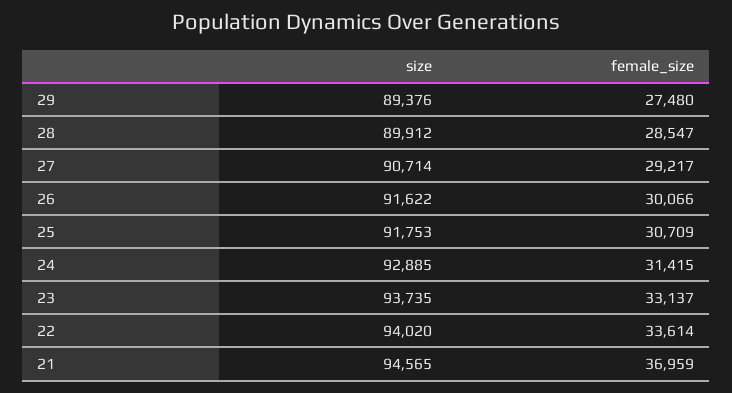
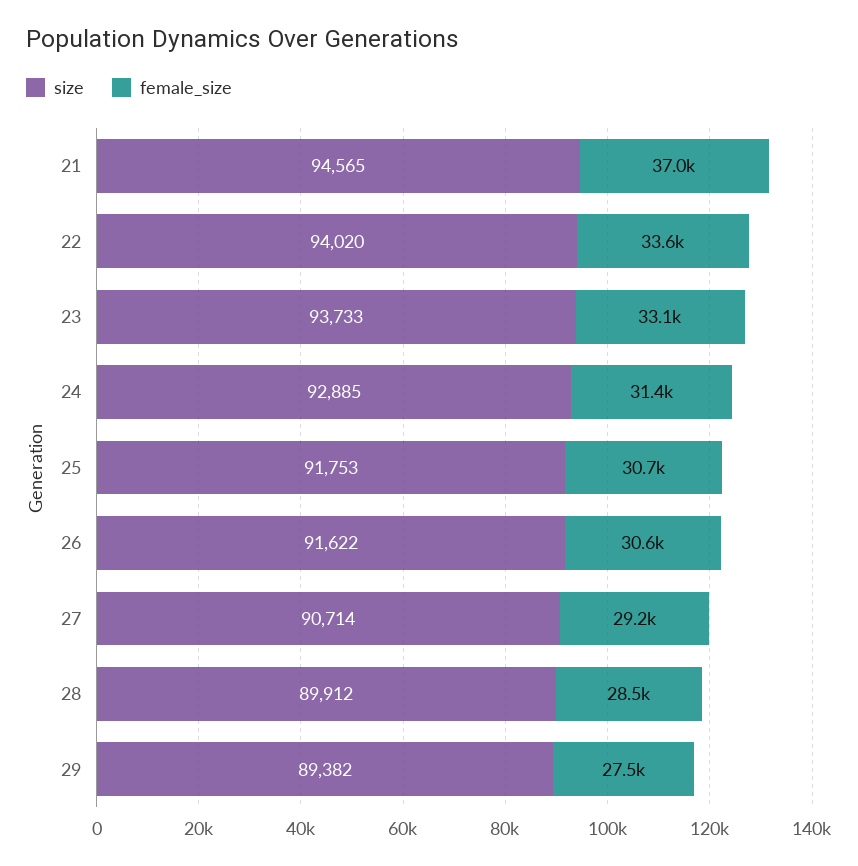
  {
    "size": {
-     "29": 89376,
+     "29": 89382,
      "28": 89912,
      "27": 90714,
      "26": 91622,
      "25": 91753,
      "24": 92885,
-     "23": 93735,
+     "23": 93733,
      "22": 94020,
      "21": 94565
    },
    "female_size": {
      "29": 27480,
      "28": 28547,
      "27": 29217,
-     "26": 30066,
+     "26": 30600,
      "25": 30709,
      "24": 31415,
      "23": 33137,
      "22": 33614,
      "21": 36959
    }
  }

